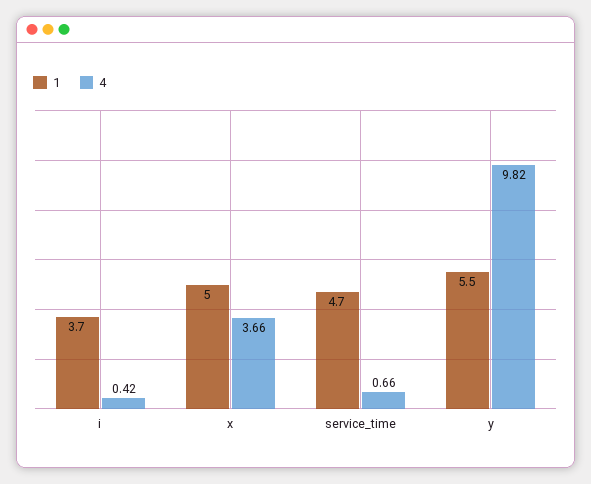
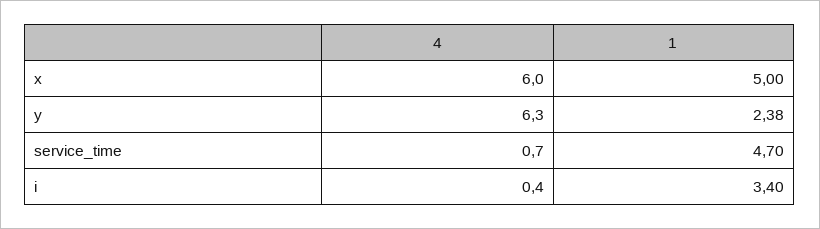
  {
    "1": {
-     "i": 3.7,
+     "i": 3.4,
      "x": 5,
      "service_time": 4.7,
-     "y": 5.5
+     "y": 2.38
    },
    "4": {
      "i": 0.42,
-     "x": 3.66,
+     "x": 6,
      "service_time": 0.66,
-     "y": 9.82
+     "y": 6.3
    }
  }

